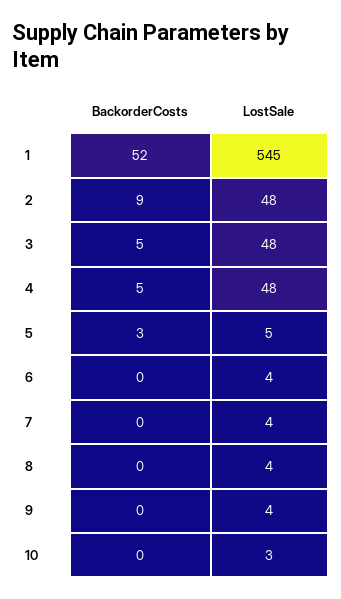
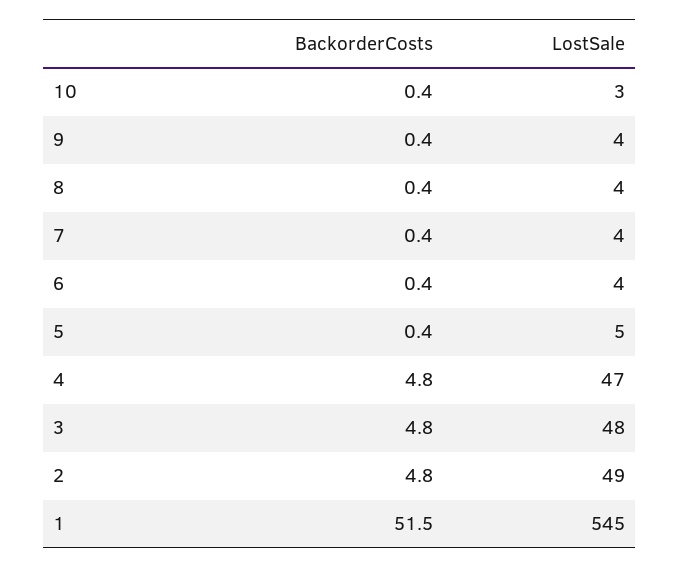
  {
    "BackorderCosts": {
      "1": 51.5,
-     "2": 9,
+     "2": 4.8,
      "3": 4.8,
      "4": 4.8,
-     "5": 3,
+     "5": 0.4,
      "6": 0.4,
      "7": 0.4,
      "8": 0.4,
      "9": 0.4,
      "10": 0.4
    },
    "LostSale": {
      "1": 545,
-     "2": 48,
+     "2": 49,
      "3": 48,
-     "4": 48,
+     "4": 47,
      "5": 5,
      "6": 4,
      "7": 4,
      "8": 4,
      "9": 4,
      "10": 3
    }
  }

